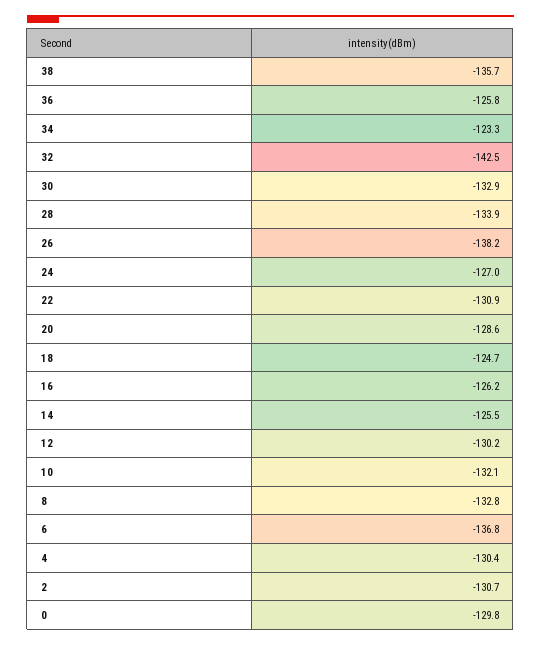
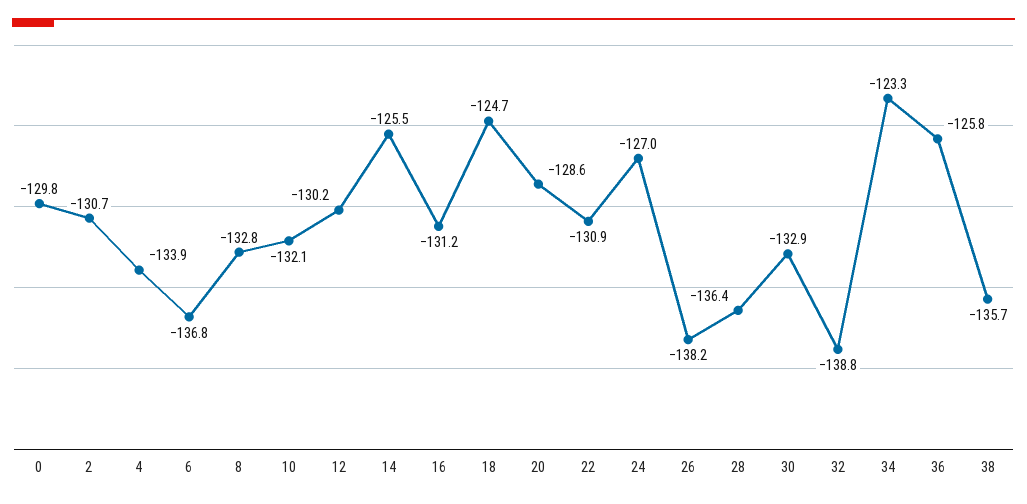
  {
    "38": -135.7,
    "36": -125.8,
    "34": -123.3,
-   "32": -142.5,
+   "32": -138.8,
    "30": -132.9,
-   "28": -133.9,
+   "28": -136.4,
    "26": -138.2,
    "24": -127,
    "22": -130.9,
    "20": -128.6,
    "18": -124.7,
-   "16": -126.2,
+   "16": -131.2,
    "14": -125.5,
    "12": -130.2,
    "10": -132.1,
    "8": -132.8,
    "6": -136.8,
-   "4": -130.4,
+   "4": -133.9,
    "2": -130.7,
    "0": -129.8
  }

